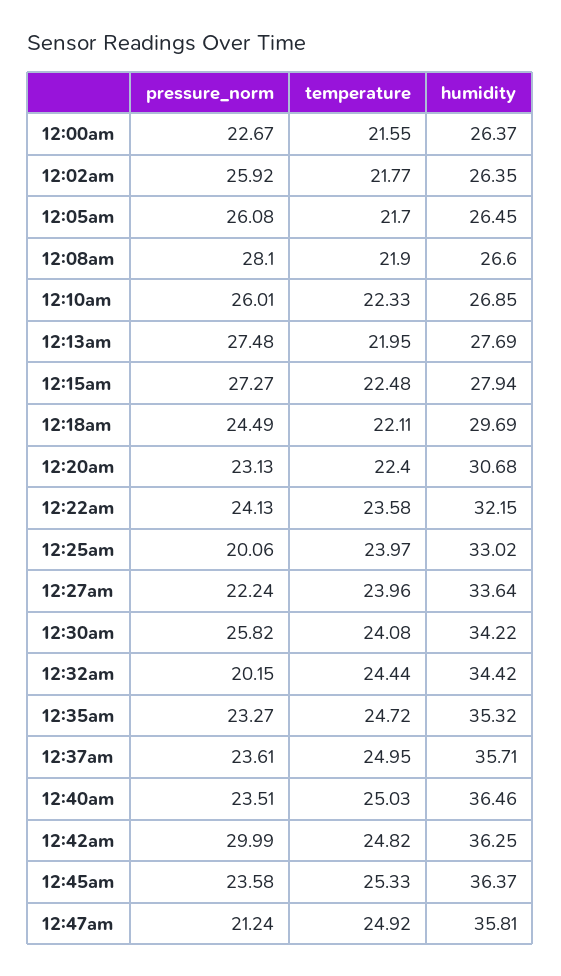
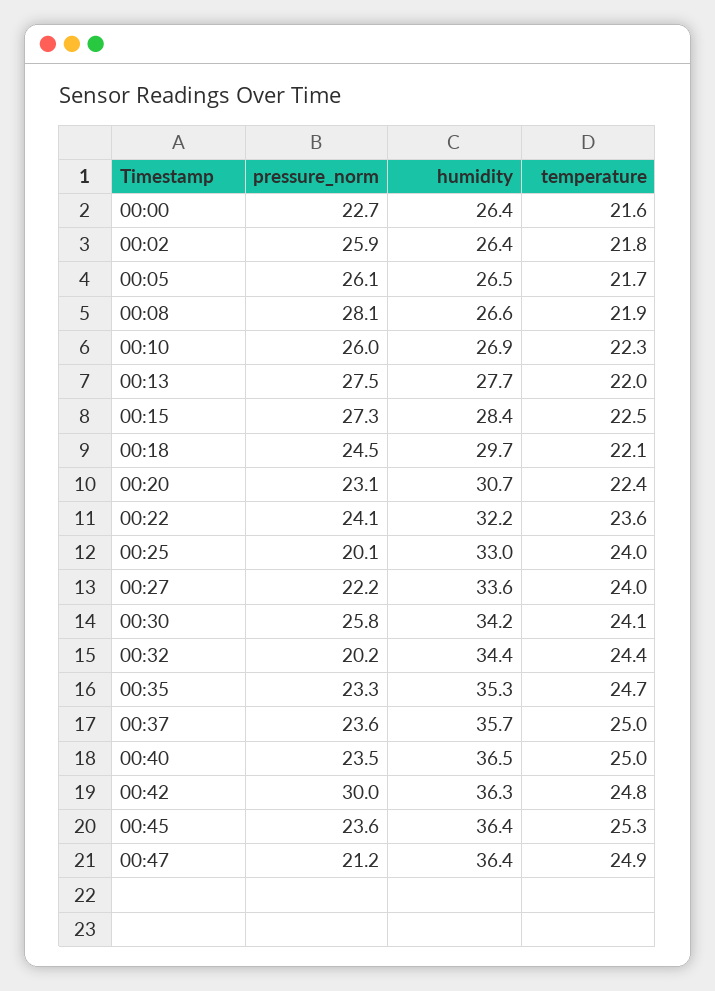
  {
    "pressure_norm": {
      "12:00am": 22.67,
      "12:02am": 25.92,
      "12:05am": 26.08,
      "12:08am": 28.1,
      "12:10am": 26.01,
      "12:13am": 27.48,
      "12:15am": 27.27,
      "12:18am": 24.49,
      "12:20am": 23.13,
      "12:22am": 24.13,
      "12:25am": 20.06,
      "12:27am": 22.24,
      "12:30am": 25.82,
      "12:32am": 20.15,
      "12:35am": 23.27,
      "12:37am": 23.61,
      "12:40am": 23.51,
      "12:42am": 29.99,
      "12:45am": 23.58,
      "12:47am": 21.24
    },
    "temperature": {
      "12:00am": 21.55,
      "12:02am": 21.77,
      "12:05am": 21.7,
      "12:08am": 21.9,
      "12:10am": 22.33,
      "12:13am": 21.95,
      "12:15am": 22.48,
      "12:18am": 22.11,
      "12:20am": 22.4,
      "12:22am": 23.58,
      "12:25am": 23.97,
      "12:27am": 23.96,
      "12:30am": 24.08,
      "12:32am": 24.44,
      "12:35am": 24.72,
      "12:37am": 24.95,
      "12:40am": 25.03,
      "12:42am": 24.82,
      "12:45am": 25.33,
      "12:47am": 24.92
    },
    "humidity": {
      "12:00am": 26.37,
      "12:02am": 26.35,
      "12:05am": 26.45,
      "12:08am": 26.6,
      "12:10am": 26.85,
      "12:13am": 27.69,
-     "12:15am": 27.94,
+     "12:15am": 28.4,
      "12:18am": 29.69,
      "12:20am": 30.68,
      "12:22am": 32.15,
      "12:25am": 33.02,
      "12:27am": 33.64,
      "12:30am": 34.22,
      "12:32am": 34.42,
      "12:35am": 35.32,
      "12:37am": 35.71,
      "12:40am": 36.46,
      "12:42am": 36.25,
      "12:45am": 36.37,
-     "12:47am": 35.81
+     "12:47am": 36.4
    }
  }

